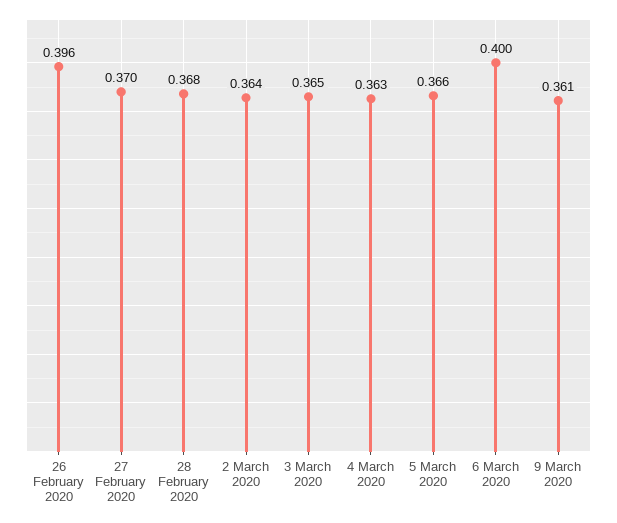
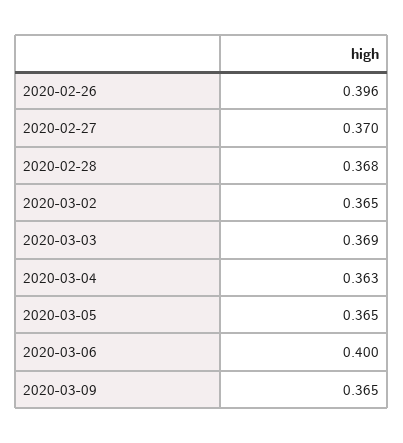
  {
    "26 February 2020": 0.396,
    "27 February 2020": 0.37,
    "28 February 2020": 0.368,
-   "2 March 2020": 0.364,
+   "2 March 2020": 0.365,
-   "3 March 2020": 0.365,
+   "3 March 2020": 0.369,
    "4 March 2020": 0.363,
-   "5 March 2020": 0.366,
+   "5 March 2020": 0.365,
    "6 March 2020": 0.4,
-   "9 March 2020": 0.361
+   "9 March 2020": 0.365
  }

